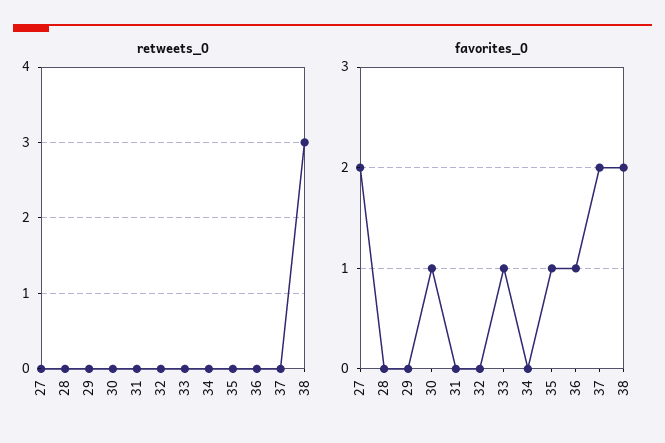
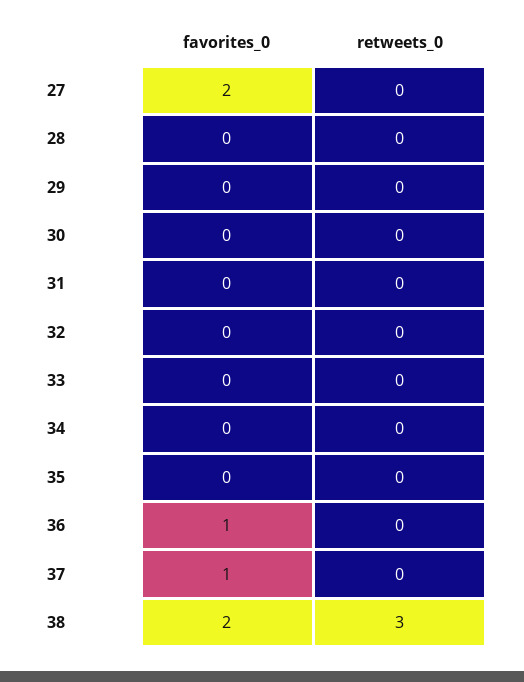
  {
    "retweets_0": {
      "27": 0,
      "28": 0,
      "29": 0,
      "30": 0,
      "31": 0,
      "32": 0,
      "33": 0,
      "34": 0,
      "35": 0,
      "36": 0,
      "37": 0,
      "38": 3
    },
    "favorites_0": {
      "27": 2,
      "28": 0,
      "29": 0,
-     "30": 1,
+     "30": 0,
      "31": 0,
      "32": 0,
-     "33": 1,
+     "33": 0,
      "34": 0,
-     "35": 1,
+     "35": 0,
      "36": 1,
-     "37": 2,
+     "37": 1,
      "38": 2
    }
  }

